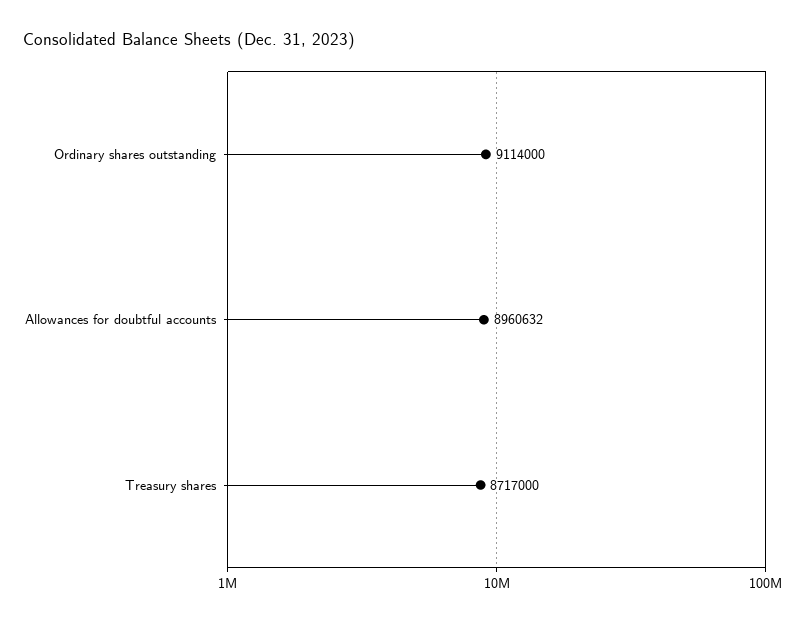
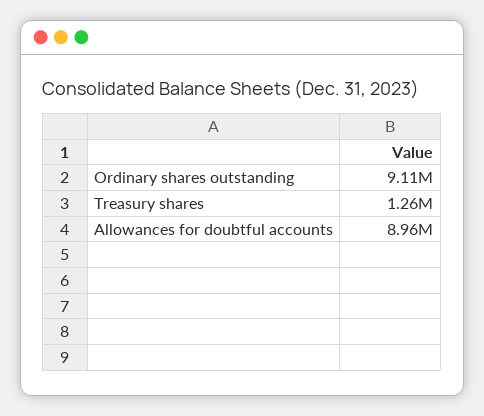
  {
    "Ordinary shares outstanding": 9114000,
    "Allowances for doubtful accounts": 8960632,
-   "Treasury shares": 8717000
+   "Treasury shares": 1260000
  }

